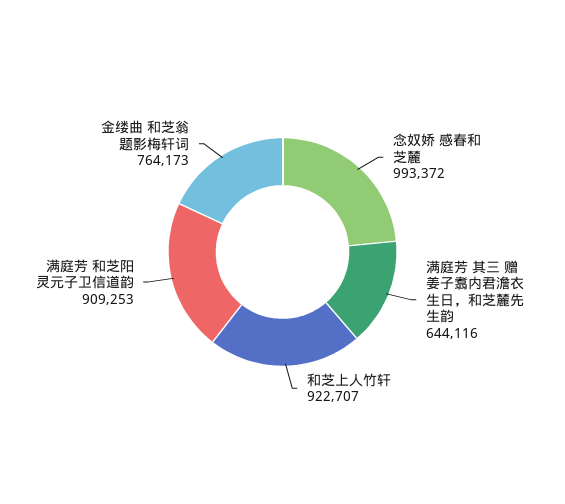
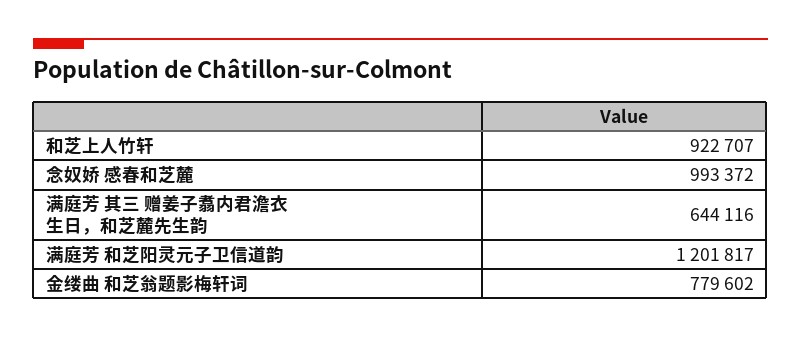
  {
    "念奴娇 感春和芝麓": 993372,
    "满庭芳 其三 赠姜子翥内君澹衣生日，和芝麓先生韵": 644116,
    "和芝上人竹轩": 922707,
-   "满庭芳 和芝阳灵元子卫信道韵": 909253,
+   "满庭芳 和芝阳灵元子卫信道韵": 1201817,
-   "金缕曲 和芝翁题影梅轩词": 764173
+   "金缕曲 和芝翁题影梅轩词": 779602
  }

